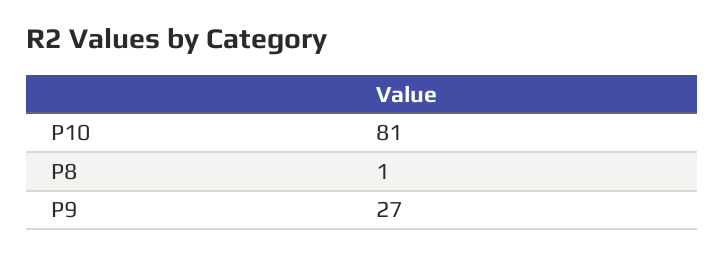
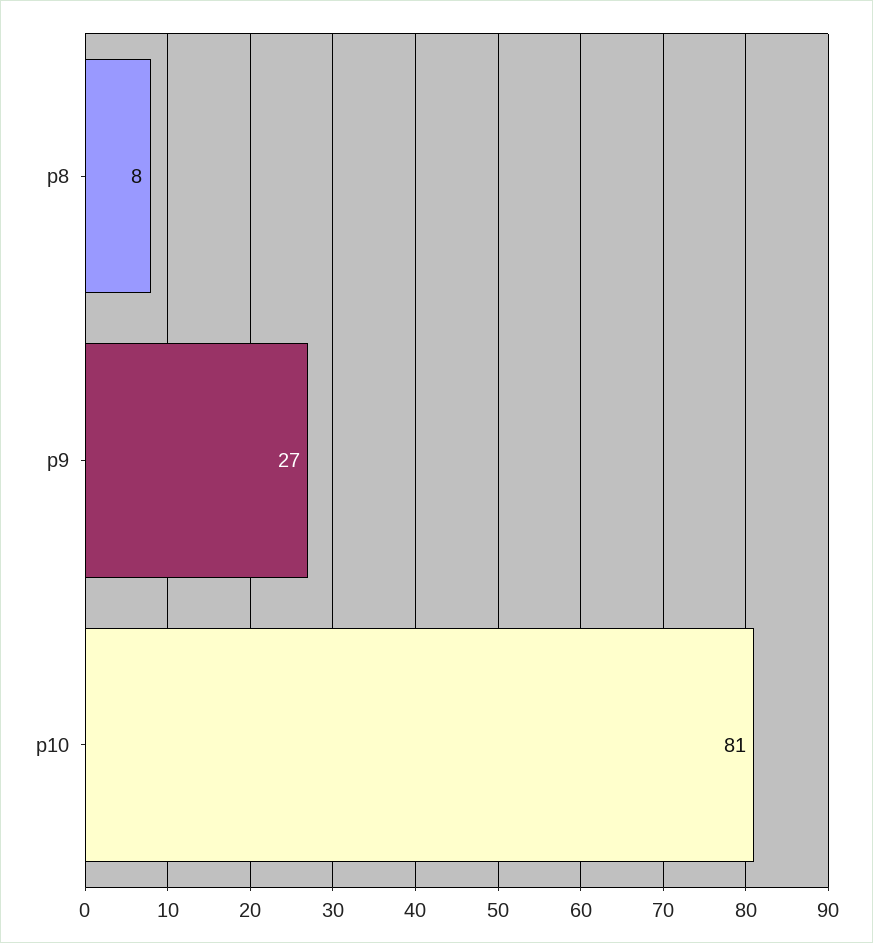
  {
    "P10": 81,
-   "P8": 1,
+   "P8": 8,
    "P9": 27
  }

